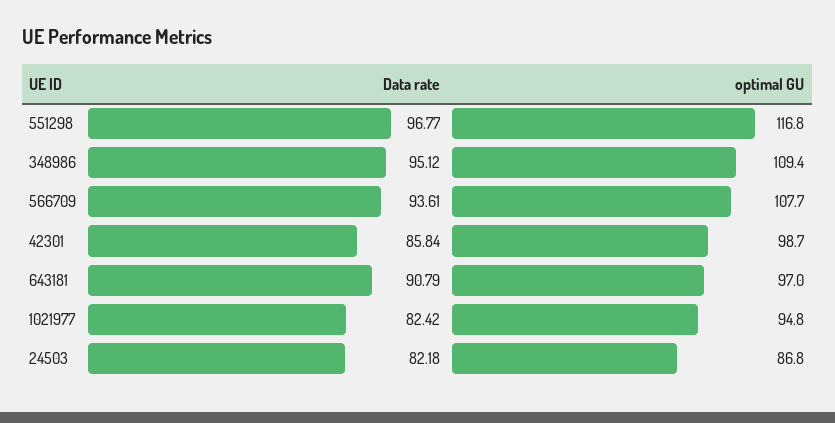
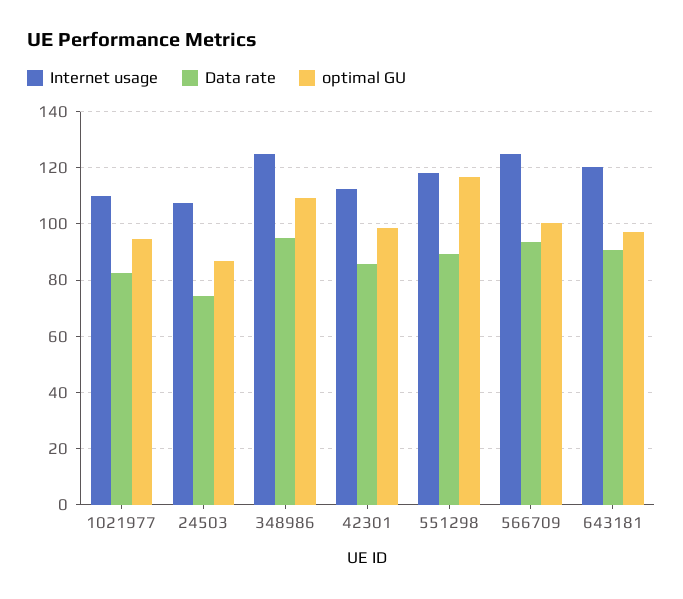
  {
    "Data rate": {
-     "551298": 96.77,
+     "551298": 90,
      "348986": 95.12,
      "566709": 93.61,
      "42301": 85.84,
      "643181": 90.79,
      "1021977": 82.42,
-     "24503": 82.18
+     "24503": 75
    },
    "optimal GU": {
      "551298": 116.8,
      "348986": 109.4,
-     "566709": 107.7,
+     "566709": 100,
      "42301": 98.7,
      "643181": 97,
      "1021977": 94.8,
      "24503": 86.8
-   }
+   },
+   "Internet usage": {
+     "1021977": 110,
+     "24503": 107.5,
+     "348986": 125,
+     "42301": 112.5,
+     "551298": 117.5,
+     "566709": 125,
+     "643181": 120
+   }
  }

